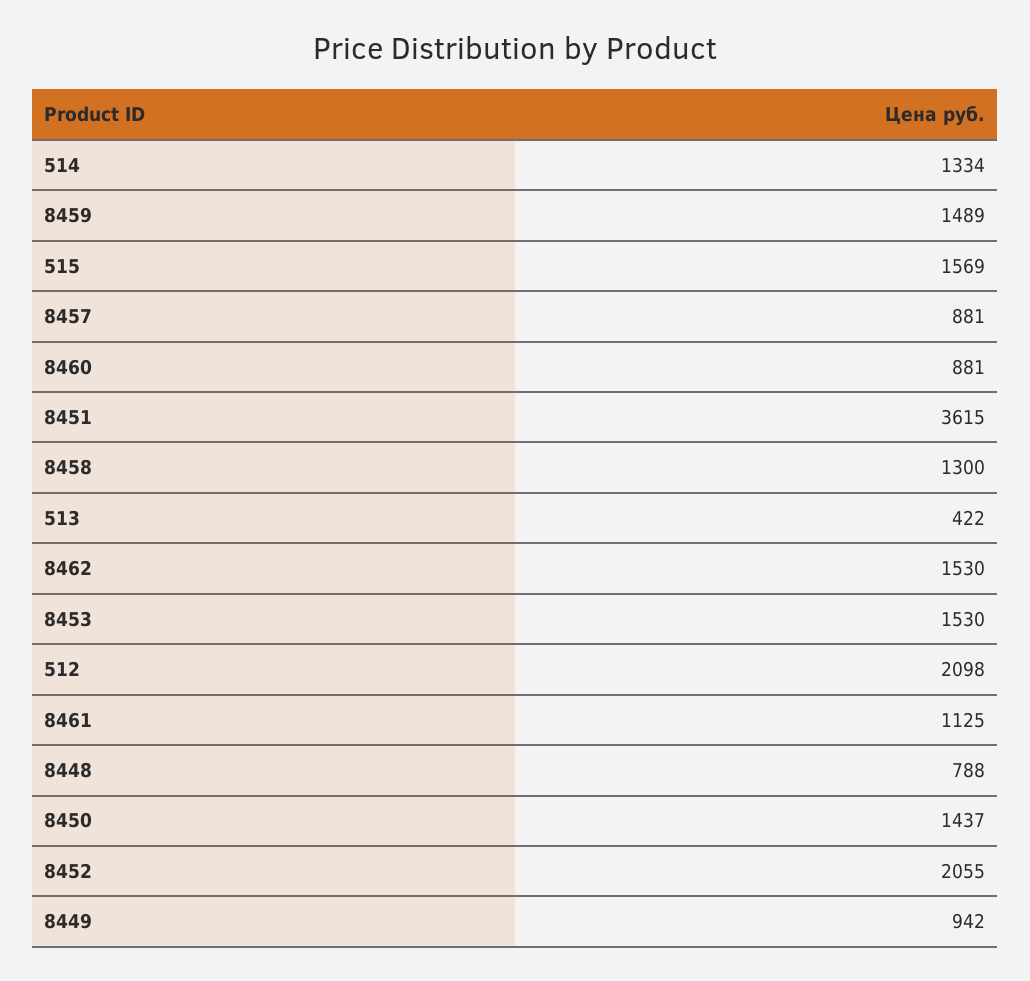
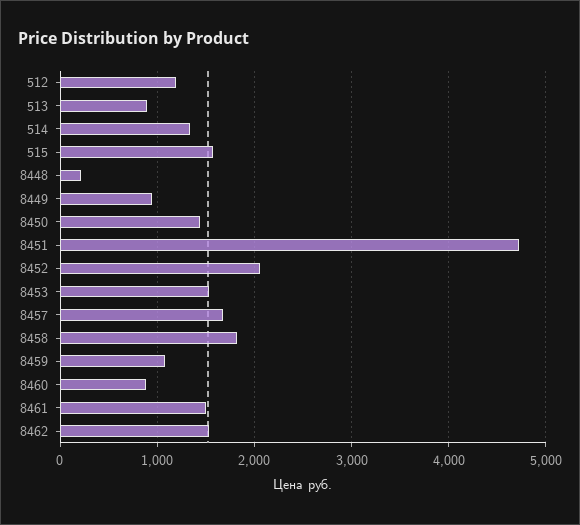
  {
    "514": 1334,
-   "8459": 1489,
+   "8459": 1100,
    "515": 1569,
-   "8457": 881,
+   "8457": 1700,
    "8460": 881,
-   "8451": 3615,
+   "8451": 4700,
-   "8458": 1300,
+   "8458": 1800,
-   "513": 422,
+   "513": 900,
    "8462": 1530,
    "8453": 1530,
-   "512": 2098,
+   "512": 1200,
-   "8461": 1125,
+   "8461": 1500,
-   "8448": 788,
+   "8448": 200,
    "8450": 1437,
    "8452": 2055,
    "8449": 942
  }

